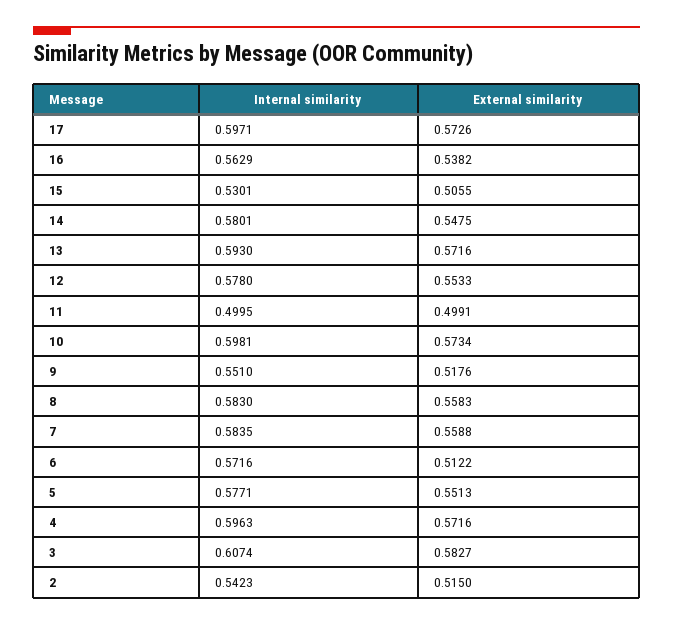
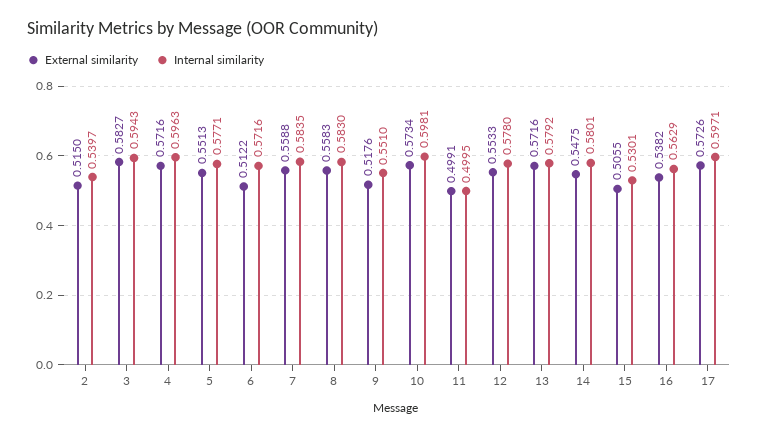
  {
    "Internal similarity": {
      "17": 0.5971,
      "16": 0.5629,
      "15": 0.5301,
      "14": 0.5801,
-     "13": 0.593,
+     "13": 0.5792,
      "12": 0.578,
      "11": 0.4995,
      "10": 0.5981,
      "9": 0.551,
      "8": 0.583,
      "7": 0.5835,
      "6": 0.5716,
      "5": 0.5771,
      "4": 0.5963,
-     "3": 0.6074,
+     "3": 0.5943,
-     "2": 0.5423
+     "2": 0.5397
    },
    "External similarity": {
      "17": 0.5726,
      "16": 0.5382,
      "15": 0.5055,
      "14": 0.5475,
      "13": 0.5716,
      "12": 0.5533,
      "11": 0.4991,
      "10": 0.5734,
      "9": 0.5176,
      "8": 0.5583,
      "7": 0.5588,
      "6": 0.5122,
      "5": 0.5513,
      "4": 0.5716,
      "3": 0.5827,
      "2": 0.515
    }
  }

